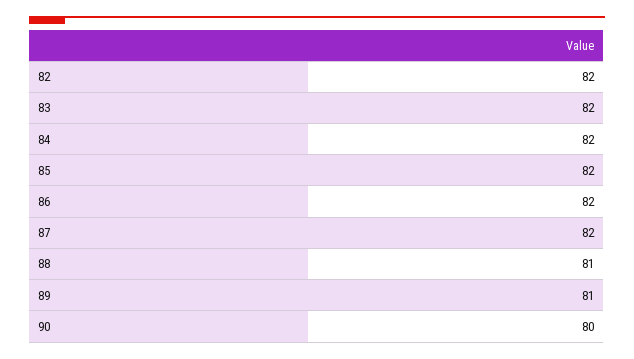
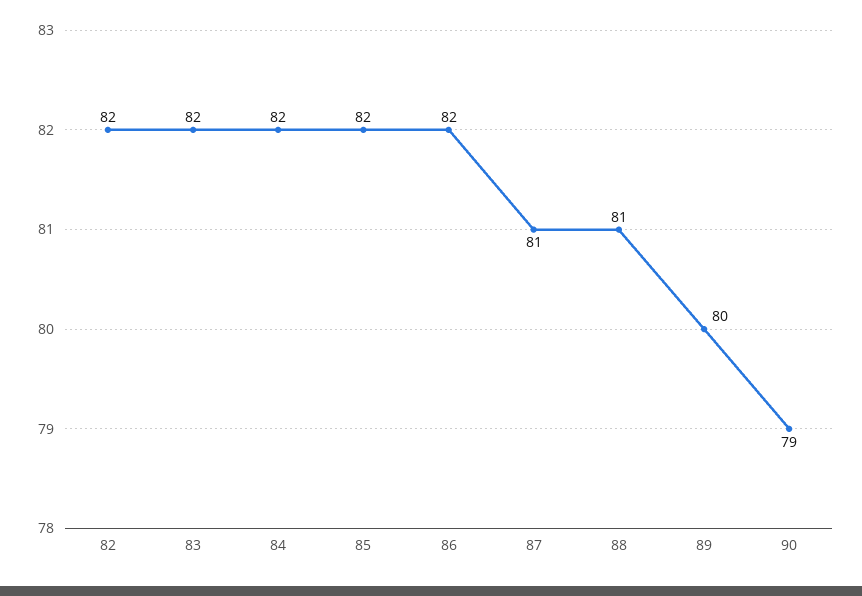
  {
    "82": 82,
    "83": 82,
    "84": 82,
    "85": 82,
    "86": 82,
-   "87": 82,
+   "87": 81,
    "88": 81,
-   "89": 81,
+   "89": 80,
-   "90": 80
+   "90": 79
  }

